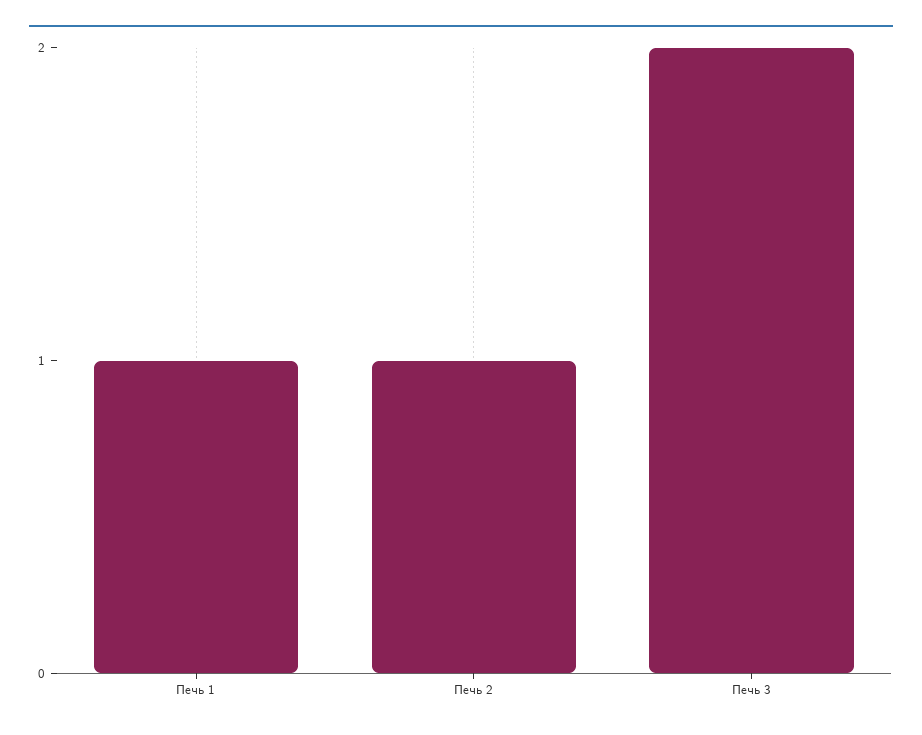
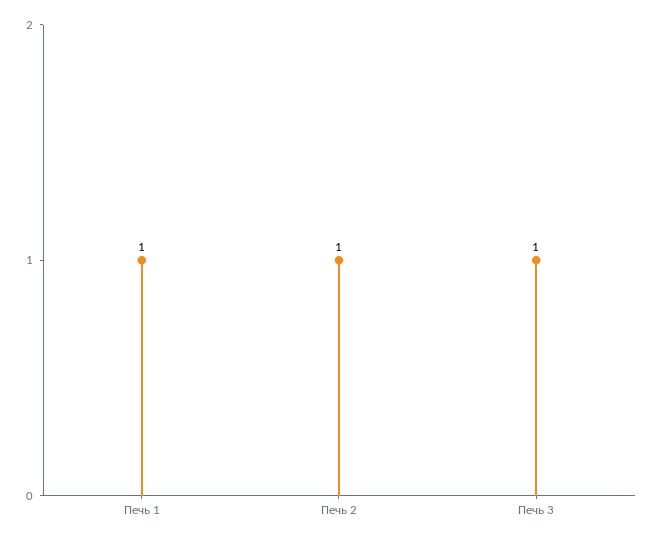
  {
    "Печь 1": 1,
    "Печь 2": 1,
-   "Печь 3": 2
+   "Печь 3": 1
  }

